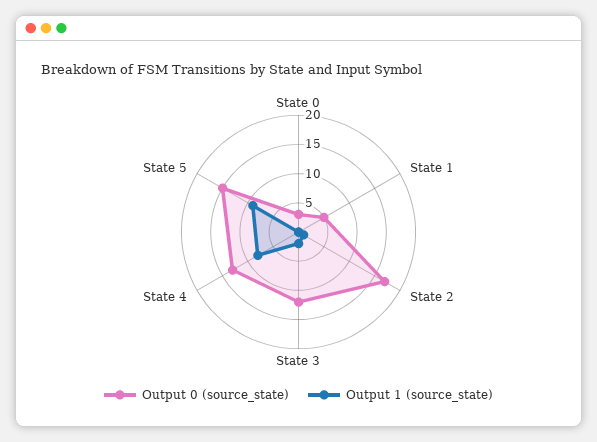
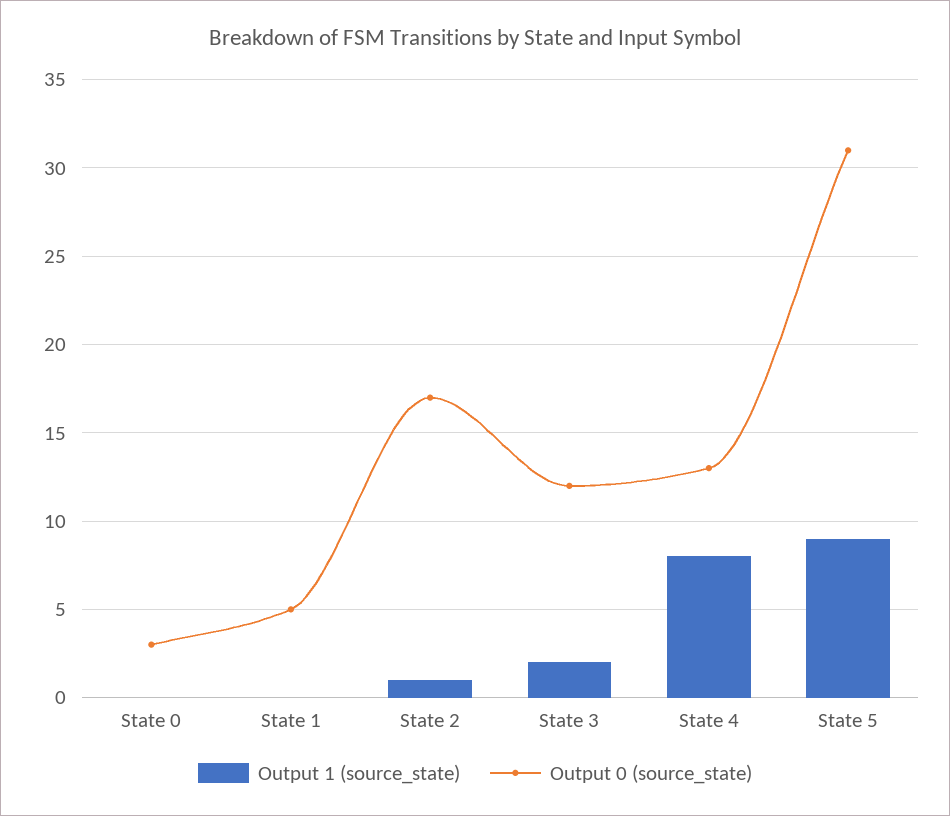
  {
    "Output 0 (source_state)": {
      "State 0": 3,
      "State 1": 5,
      "State 2": 17,
      "State 3": 12,
      "State 4": 13,
-     "State 5": 15
+     "State 5": 31
    },
    "Output 1 (source_state)": {
      "State 0": 0,
      "State 1": 0,
      "State 2": 1,
      "State 3": 2,
      "State 4": 8,
      "State 5": 9
    }
  }

